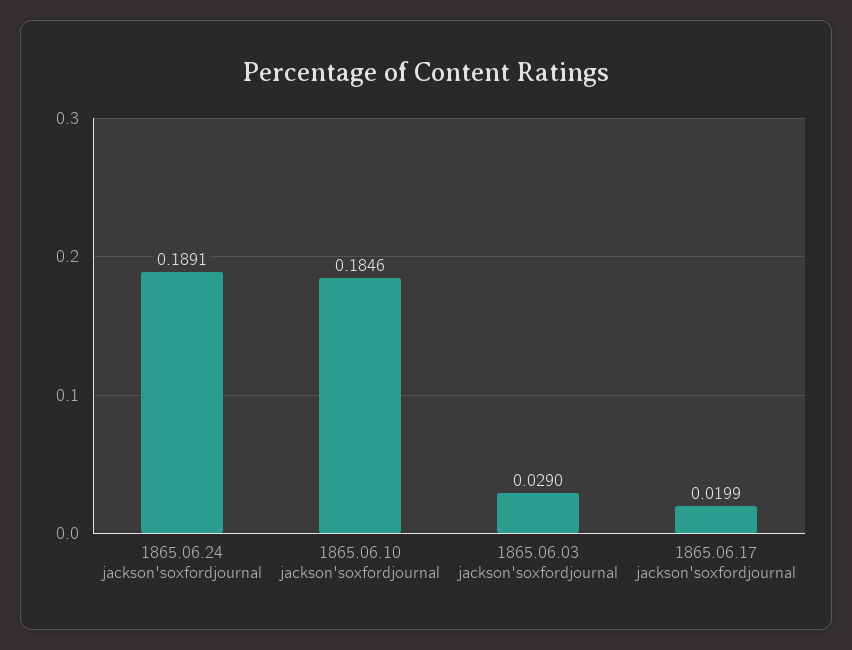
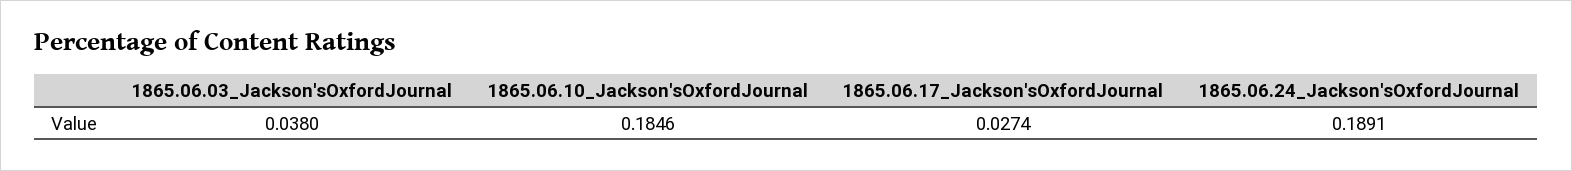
  {
    "1865.06.24 jackson'soxfordjournal": 0.1891,
    "1865.06.10 jackson'soxfordjournal": 0.1846,
-   "1865.06.03 jackson'soxfordjournal": 0.029,
+   "1865.06.03 jackson'soxfordjournal": 0.038,
-   "1865.06.17 jackson'soxfordjournal": 0.0199
+   "1865.06.17 jackson'soxfordjournal": 0.0274
  }

